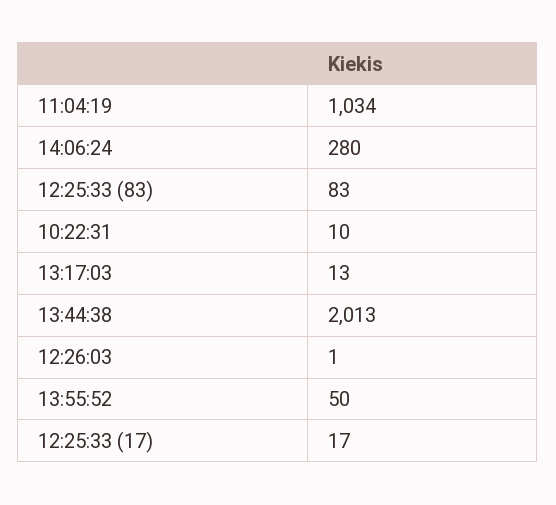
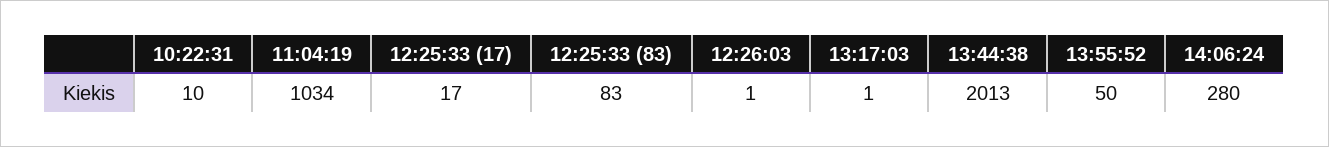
  {
    "11:04:19": 1034,
    "14:06:24": 280,
    "12:25:33 (83)": 83,
    "10:22:31": 10,
-   "13:17:03": 13,
+   "13:17:03": 1,
    "13:44:38": 2013,
    "12:26:03": 1,
    "13:55:52": 50,
    "12:25:33 (17)": 17
  }

